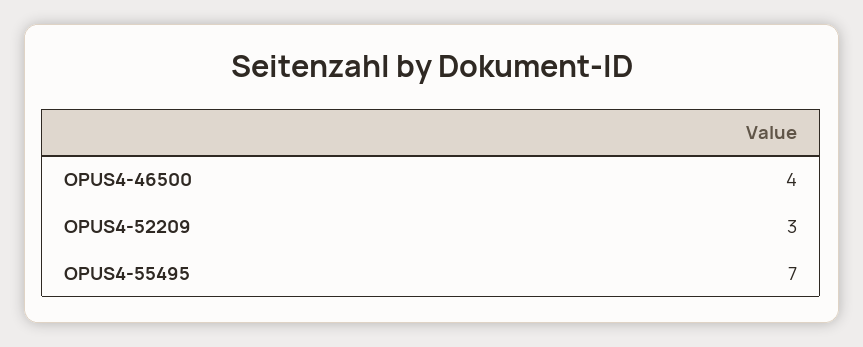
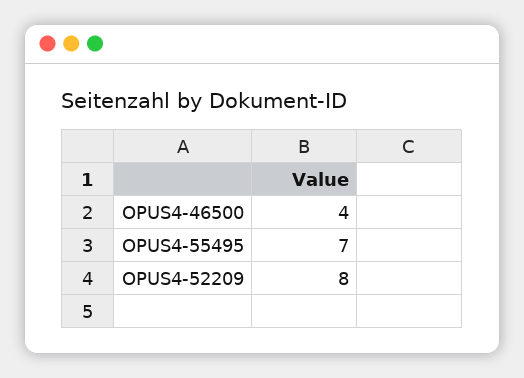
  {
    "OPUS4-46500": 4,
-   "OPUS4-52209": 3,
+   "OPUS4-52209": 8,
    "OPUS4-55495": 7
  }

